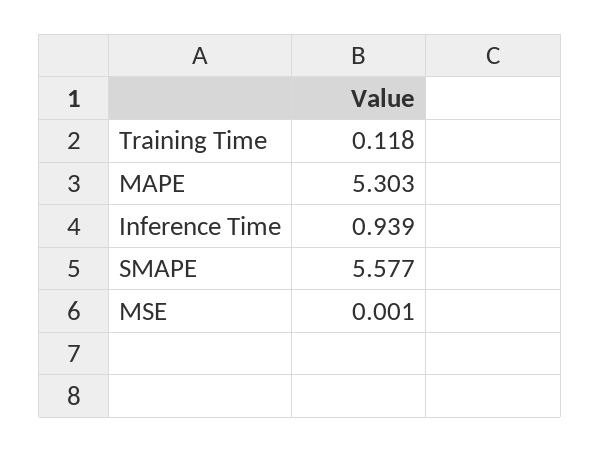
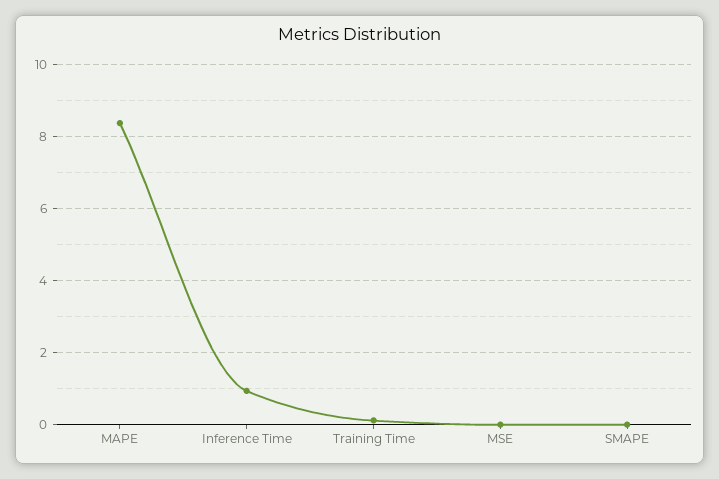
  {
    "Training Time": 0.118,
-   "MAPE": 5.303,
+   "MAPE": 8.4,
    "Inference Time": 0.939,
-   "SMAPE": 5.577,
+   "SMAPE": 0,
    "MSE": 0.001
  }

